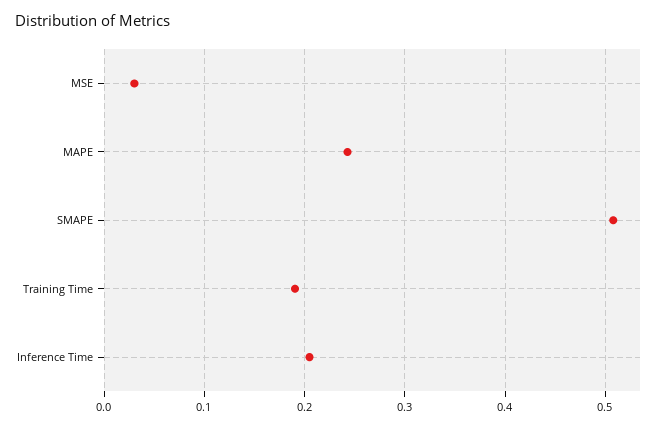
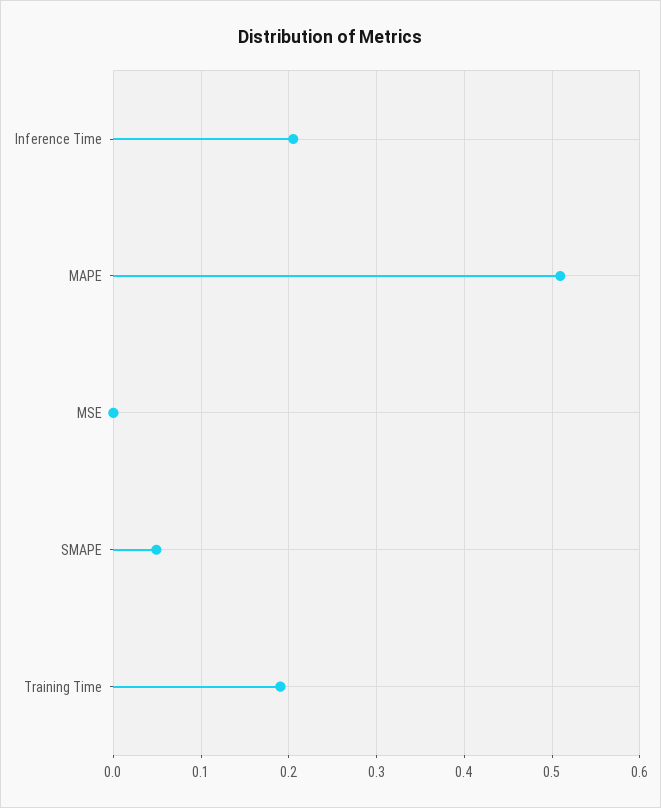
  {
-   "MSE": 0.03,
+   "MSE": 0,
-   "MAPE": 0.24,
+   "MAPE": 0.51,
-   "SMAPE": 0.51,
+   "SMAPE": 0.05,
    "Training Time": 0.19,
    "Inference Time": 0.2
  }

